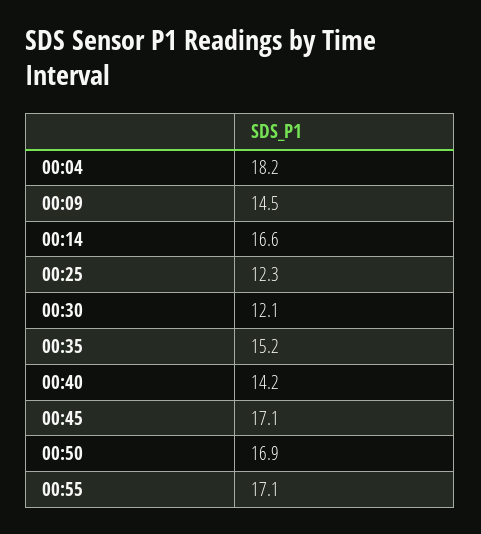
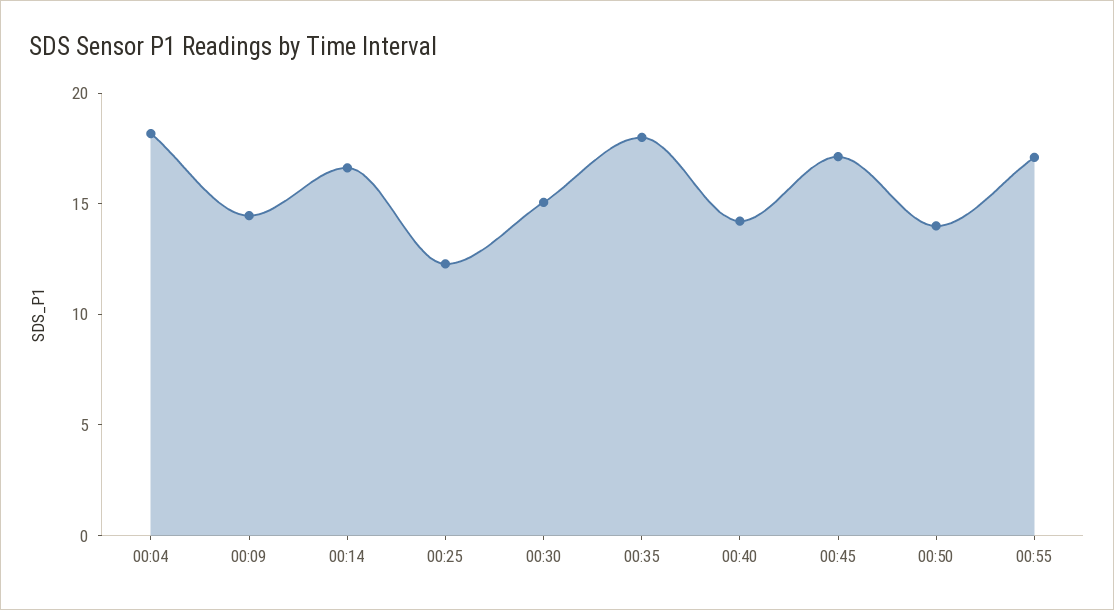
  {
    "00:04": 18.2,
    "00:09": 14.5,
    "00:14": 16.6,
    "00:25": 12.3,
-   "00:30": 12.1,
+   "00:30": 15,
-   "00:35": 15.2,
+   "00:35": 18,
    "00:40": 14.2,
    "00:45": 17.1,
-   "00:50": 16.9,
+   "00:50": 14,
    "00:55": 17.1
  }

